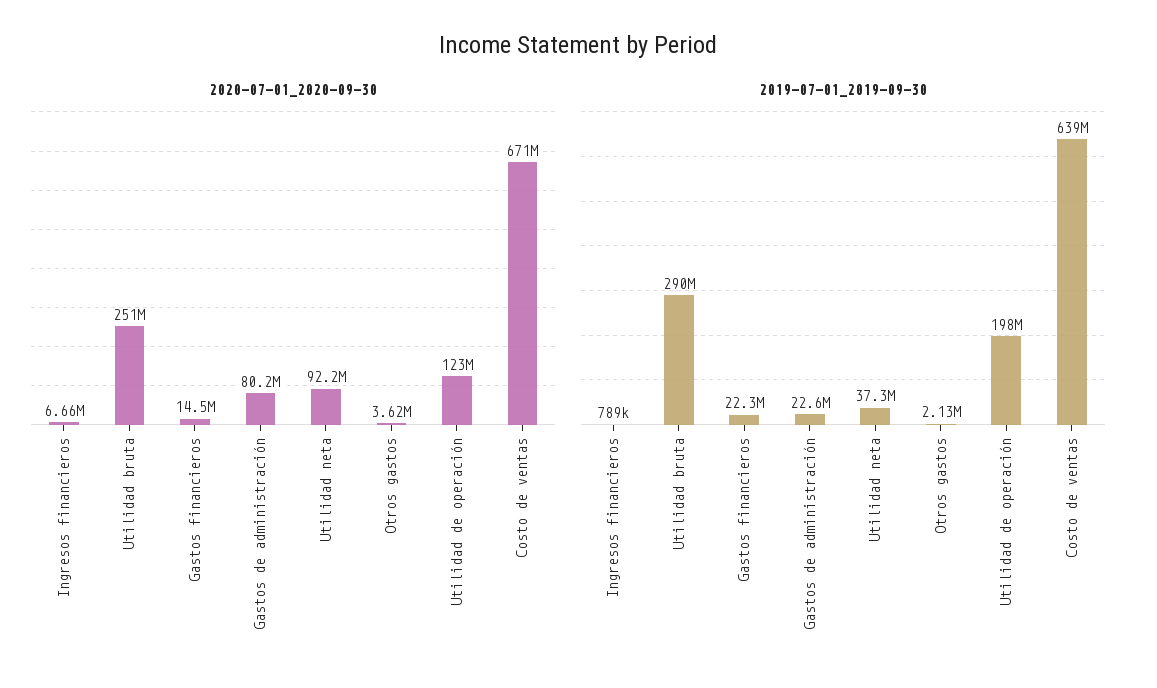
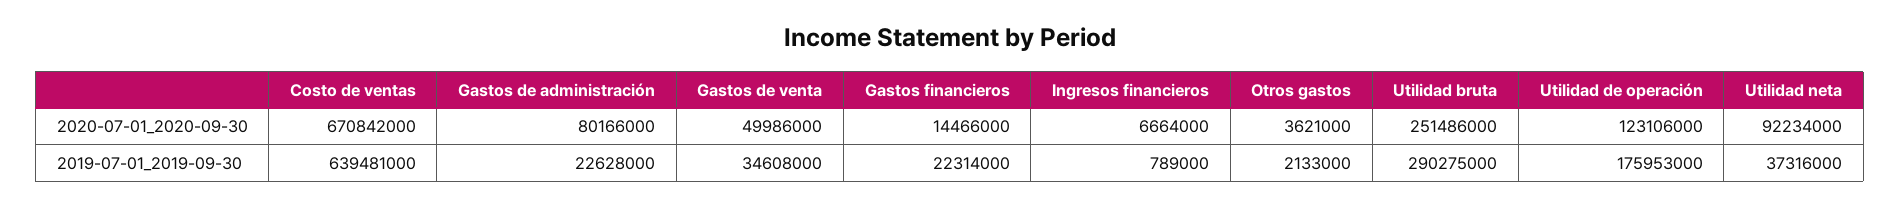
  {
    "2020-07-01_2020-09-30": {
      "Ingresos financieros": 6664000,
      "Utilidad bruta": 251486000,
      "Gastos financieros": 14466000,
      "Gastos de administración": 80166000,
      "Utilidad neta": 92234000,
      "Otros gastos": 3621000,
      "Utilidad de operación": 123106000,
-     "Costo de ventas": 670842000
+     "Costo de ventas": 670842000,
+     "Gastos de venta": 49986000
    },
    "2019-07-01_2019-09-30": {
      "Ingresos financieros": 789000,
      "Utilidad bruta": 290275000,
      "Gastos financieros": 22314000,
      "Gastos de administración": 22628000,
      "Utilidad neta": 37316000,
      "Otros gastos": 2133000,
-     "Utilidad de operación": 198000000,
+     "Utilidad de operación": 175953000,
-     "Costo de ventas": 639481000
+     "Costo de ventas": 639481000,
+     "Gastos de venta": 34608000
    }
  }

